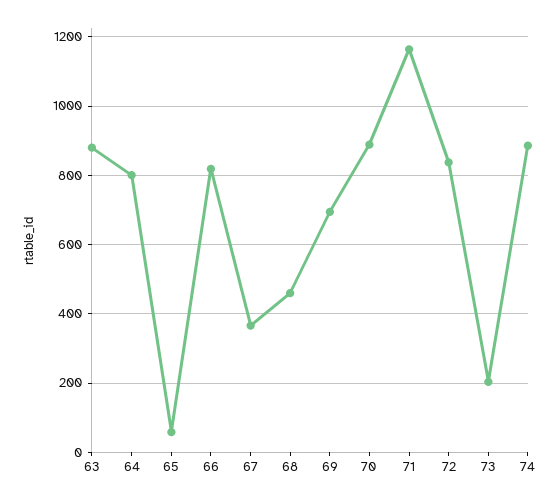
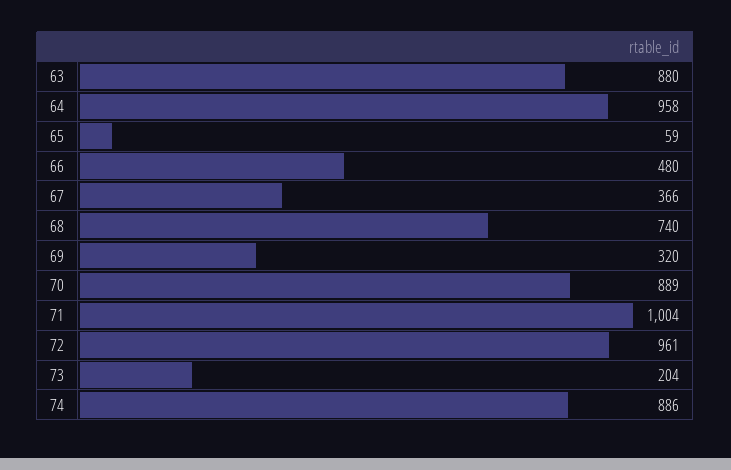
  {
    "63": 880,
-   "64": 800,
+   "64": 958,
    "65": 59,
-   "66": 820,
+   "66": 480,
    "67": 366,
-   "68": 460,
+   "68": 740,
-   "69": 700,
+   "69": 320,
    "70": 889,
-   "71": 1160,
+   "71": 1004,
-   "72": 840,
+   "72": 961,
    "73": 204,
    "74": 886
  }

